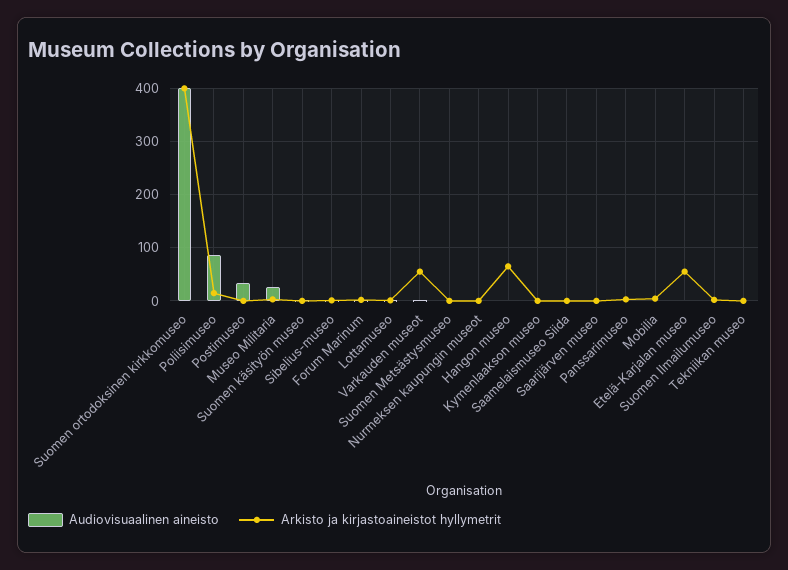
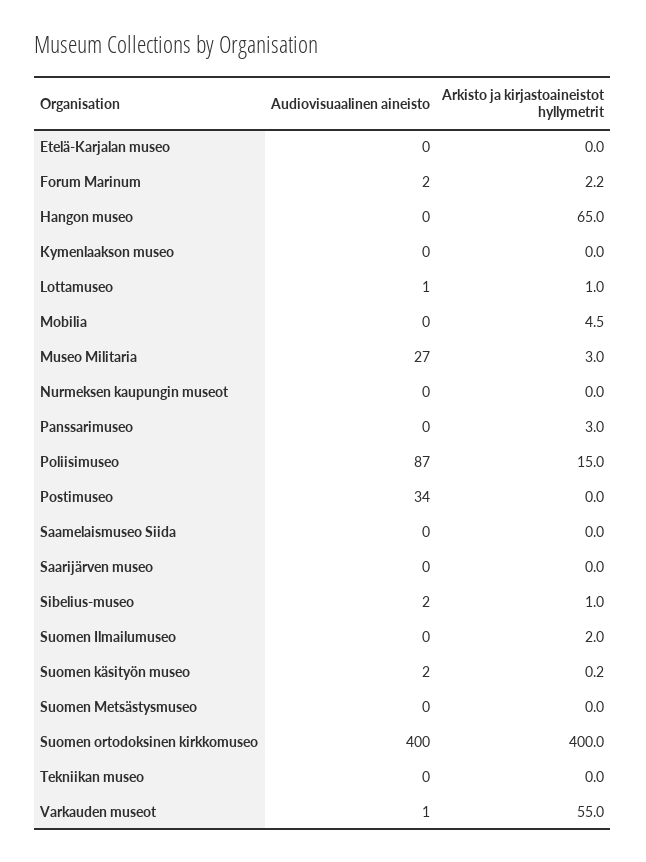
  {
    "Audiovisuaalinen aineisto": {
      "Suomen ortodoksinen kirkkomuseo": 400,
      "Poliisimuseo": 87,
      "Postimuseo": 34,
      "Museo Militaria": 27,
      "Suomen käsityön museo": 2,
      "Sibelius-museo": 2,
      "Forum Marinum": 2,
      "Lottamuseo": 1,
      "Varkauden museot": 1,
      "Suomen Metsästysmuseo": 0,
      "Nurmeksen kaupungin museot": 0,
      "Hangon museo": 0,
      "Kymenlaakson museo": 0,
      "Saamelaismuseo Siida": 0,
      "Saarijärven museo": 0,
      "Panssarimuseo": 0,
      "Mobilia": 0,
      "Etelä-Karjalan museo": 0,
      "Suomen Ilmailumuseo": 0,
      "Tekniikan museo": 0
    },
    "Arkisto ja kirjastoaineistot hyllymetrit": {
      "Suomen ortodoksinen kirkkomuseo": 400,
      "Poliisimuseo": 15,
      "Postimuseo": 0,
      "Museo Militaria": 3,
      "Suomen käsityön museo": 0.2,
      "Sibelius-museo": 1,
      "Forum Marinum": 2.2,
      "Lottamuseo": 1,
      "Varkauden museot": 55,
      "Suomen Metsästysmuseo": 0,
      "Nurmeksen kaupungin museot": 0,
      "Hangon museo": 65,
      "Kymenlaakson museo": 0,
      "Saamelaismuseo Siida": 0,
      "Saarijärven museo": 0,
      "Panssarimuseo": 3,
      "Mobilia": 4.5,
-     "Etelä-Karjalan museo": 60,
+     "Etelä-Karjalan museo": 0,
      "Suomen Ilmailumuseo": 2,
      "Tekniikan museo": 0
    }
  }

